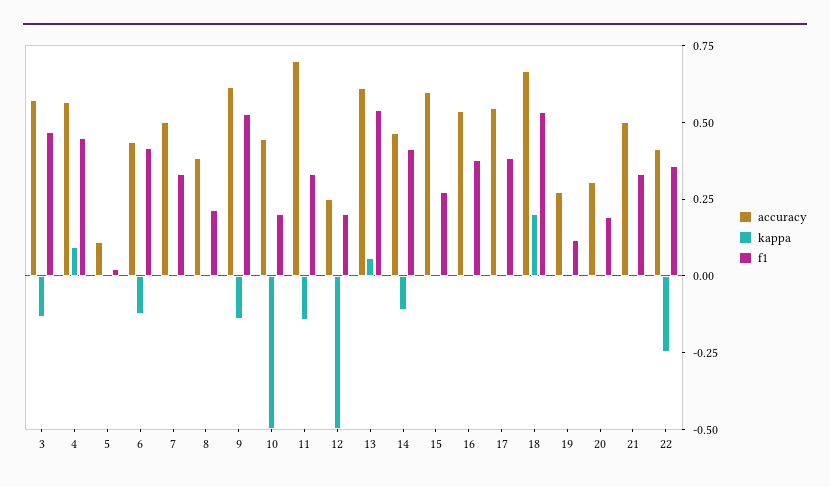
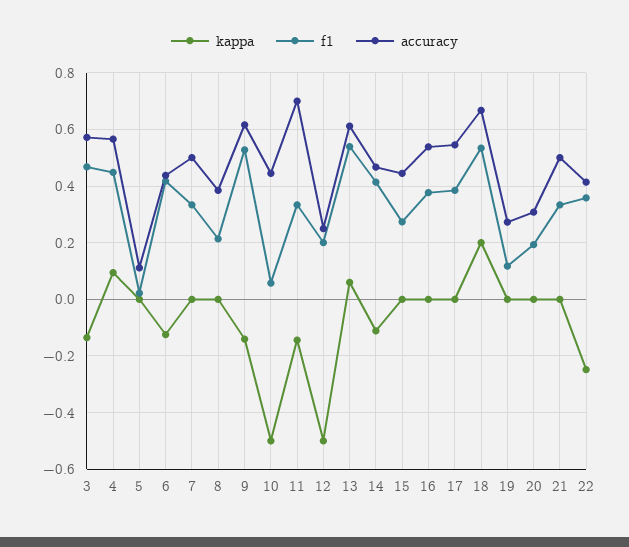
  {
    "accuracy": {
      "3": 0.575,
      "4": 0.575,
      "5": 0.1,
      "6": 0.45,
      "7": 0.5,
      "8": 0.375,
      "9": 0.625,
      "10": 0.45,
      "11": 0.7,
      "12": 0.25,
      "13": 0.6,
      "14": 0.475,
-     "15": 0.6,
+     "15": 0.45,
      "16": 0.55,
      "17": 0.55,
      "18": 0.675,
      "19": 0.275,
      "20": 0.3,
      "21": 0.5,
      "22": 0.425
    },
    "kappa": {
      "3": -0.125,
      "4": 0.1,
      "5": 0,
      "6": -0.125,
      "7": 0,
      "8": 0,
      "9": -0.15,
      "10": -0.5,
      "11": -0.15,
      "12": -0.5,
      "13": 0.05,
      "14": -0.1,
      "15": 0,
      "16": 0,
      "17": 0,
      "18": 0.2,
      "19": 0,
      "20": 0,
      "21": 0,
      "22": -0.25
    },
    "f1": {
      "3": 0.475,
      "4": 0.45,
      "5": 0.025,
      "6": 0.425,
      "7": 0.325,
      "8": 0.225,
      "9": 0.525,
-     "10": 0.2,
+     "10": 0.05,
      "11": 0.325,
      "12": 0.2,
      "13": 0.55,
      "14": 0.425,
      "15": 0.275,
      "16": 0.375,
      "17": 0.375,
      "18": 0.525,
      "19": 0.125,
      "20": 0.2,
      "21": 0.325,
      "22": 0.35
    }
  }

